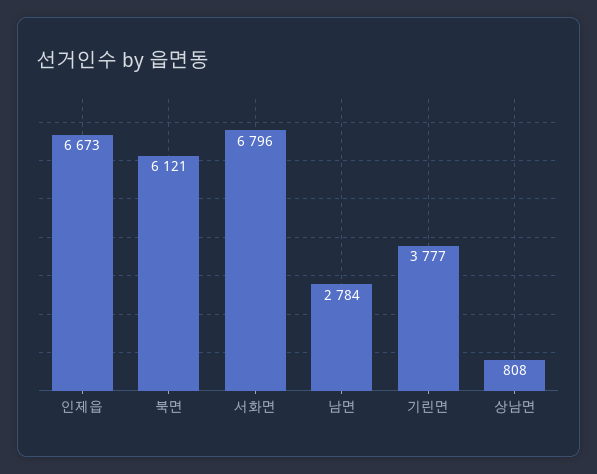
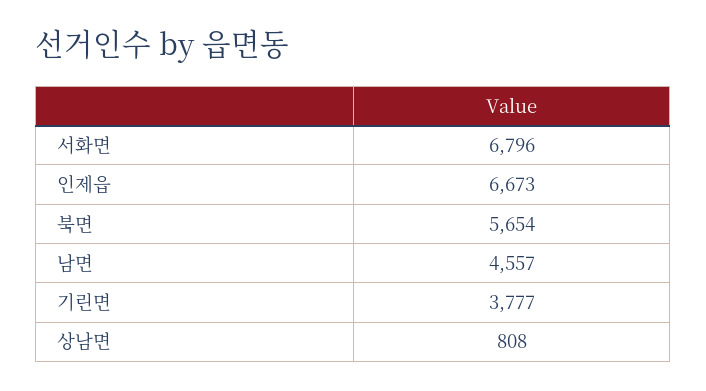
  {
    "인제읍": 6673,
-   "북면": 6121,
+   "북면": 5654,
    "서화면": 6796,
-   "남면": 2784,
+   "남면": 4557,
    "기린면": 3777,
    "상남면": 808
  }

